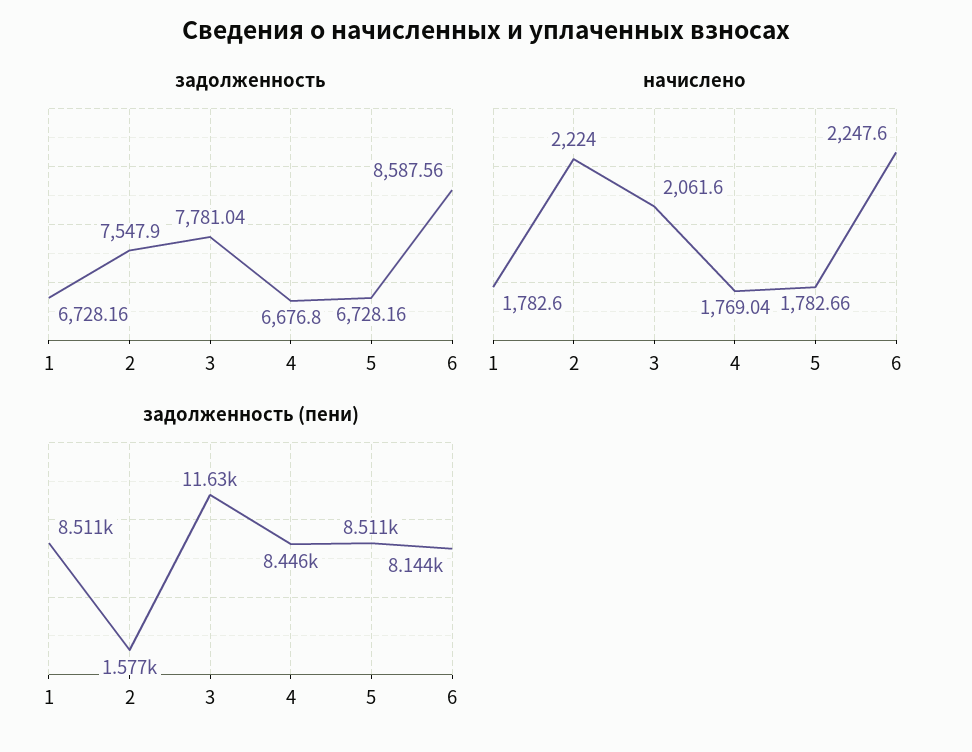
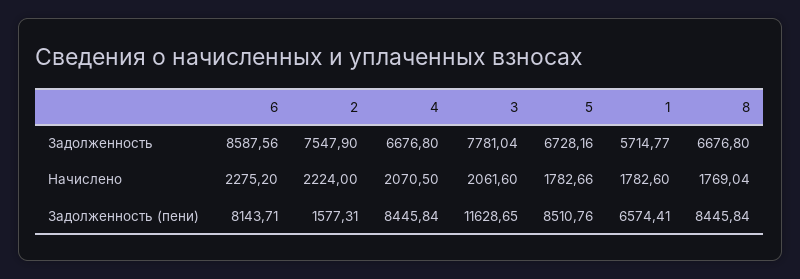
  {
    "задолженность": {
-     "1": 6728.16,
+     "1": 5714.77,
      "2": 7547.9,
      "3": 7781.04,
      "4": 6676.8,
      "5": 6728.16,
-     "6": 8587.56
+     "6": 8587.56,
+     "8": 6676.8
    },
    "начислено": {
      "1": 1782.6,
      "2": 2224,
      "3": 2061.6,
-     "4": 1769.04,
+     "4": 2070.5,
      "5": 1782.66,
-     "6": 2247.6
+     "6": 2275.2,
+     "8": 1769.04
    },
    "задолженность (пени)": {
-     "1": 8511,
+     "1": 6574.41,
      "2": 1577.31,
      "3": 11628.65,
      "4": 8445.84,
      "5": 8510.76,
-     "6": 8143.71
+     "6": 8143.71,
+     "8": 8445.84
    }
  }

